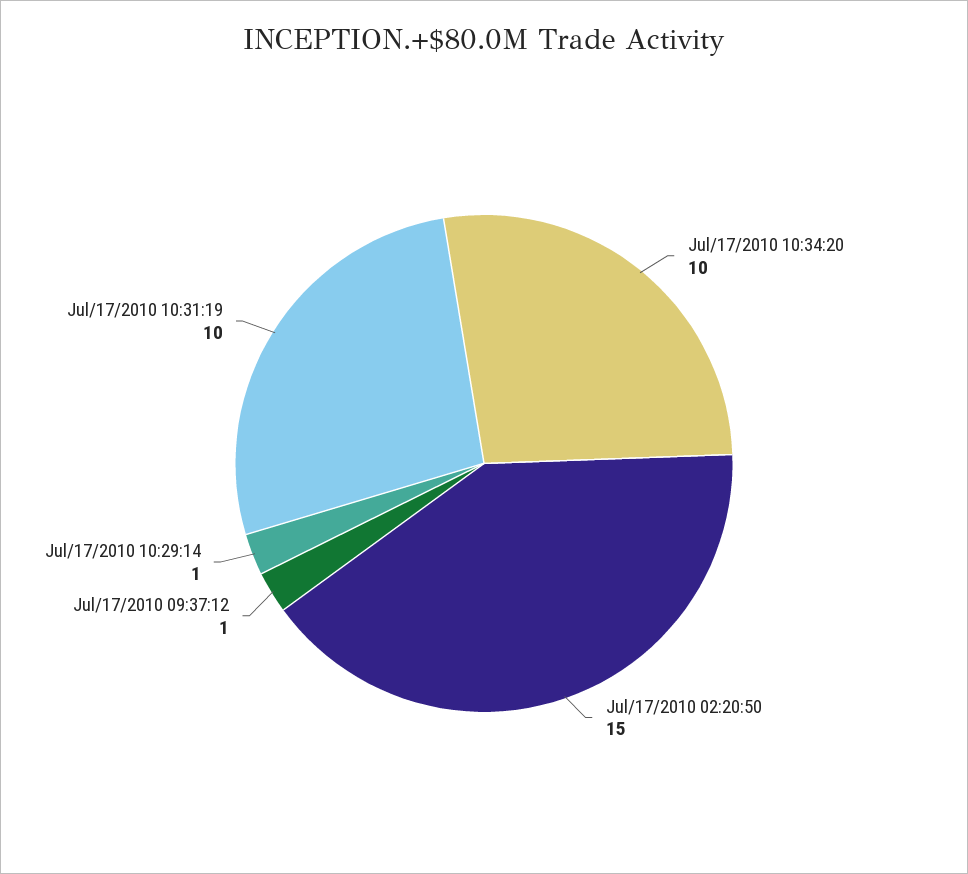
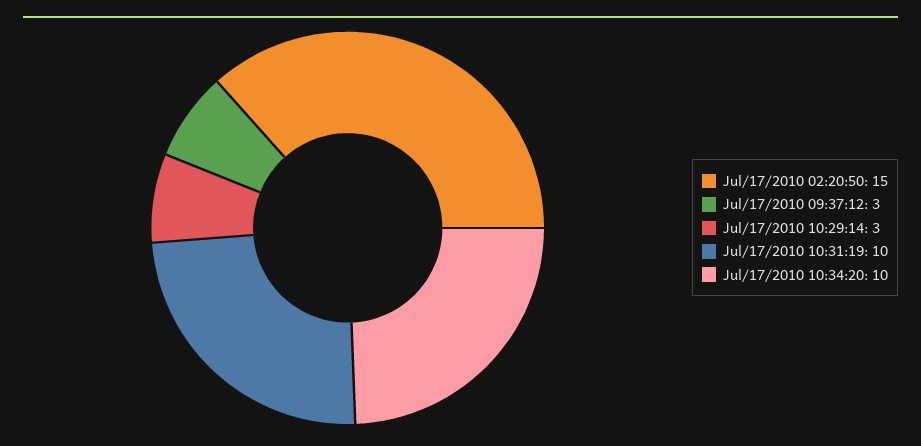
  {
    "Jul/17/2010 10:34:20": 10,
    "Jul/17/2010 02:20:50": 15,
-   "Jul/17/2010 09:37:12": 1,
+   "Jul/17/2010 09:37:12": 3,
-   "Jul/17/2010 10:29:14": 1,
+   "Jul/17/2010 10:29:14": 3,
    "Jul/17/2010 10:31:19": 10
  }

